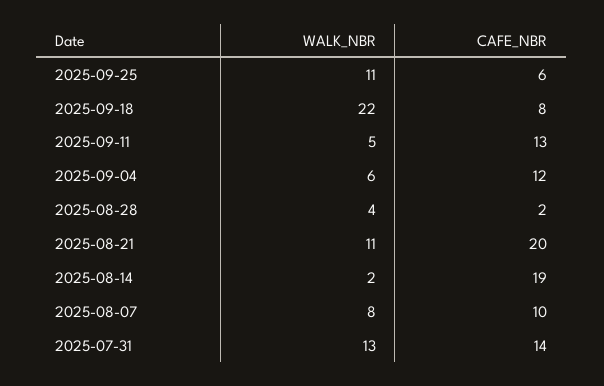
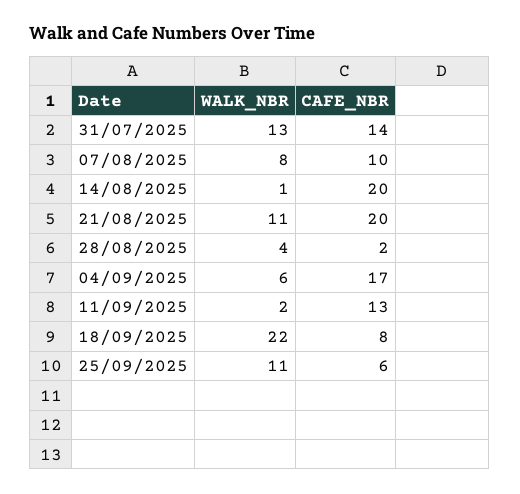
  {
    "WALK_NBR": {
      "2025-09-25": 11,
      "2025-09-18": 22,
-     "2025-09-11": 5,
+     "2025-09-11": 2,
      "2025-09-04": 6,
      "2025-08-28": 4,
      "2025-08-21": 11,
-     "2025-08-14": 2,
+     "2025-08-14": 1,
      "2025-08-07": 8,
      "2025-07-31": 13
    },
    "CAFE_NBR": {
      "2025-09-25": 6,
      "2025-09-18": 8,
      "2025-09-11": 13,
-     "2025-09-04": 12,
+     "2025-09-04": 17,
      "2025-08-28": 2,
      "2025-08-21": 20,
-     "2025-08-14": 19,
+     "2025-08-14": 20,
      "2025-08-07": 10,
      "2025-07-31": 14
    }
  }

